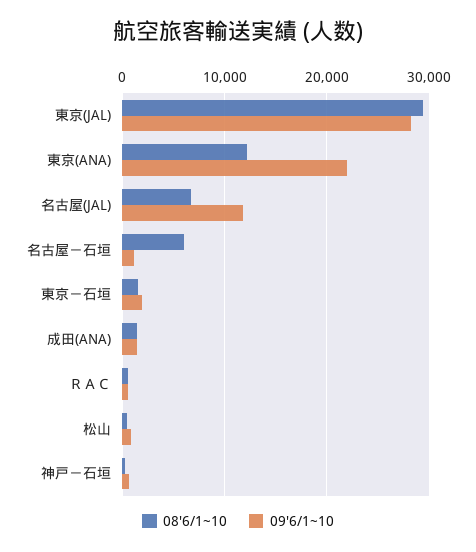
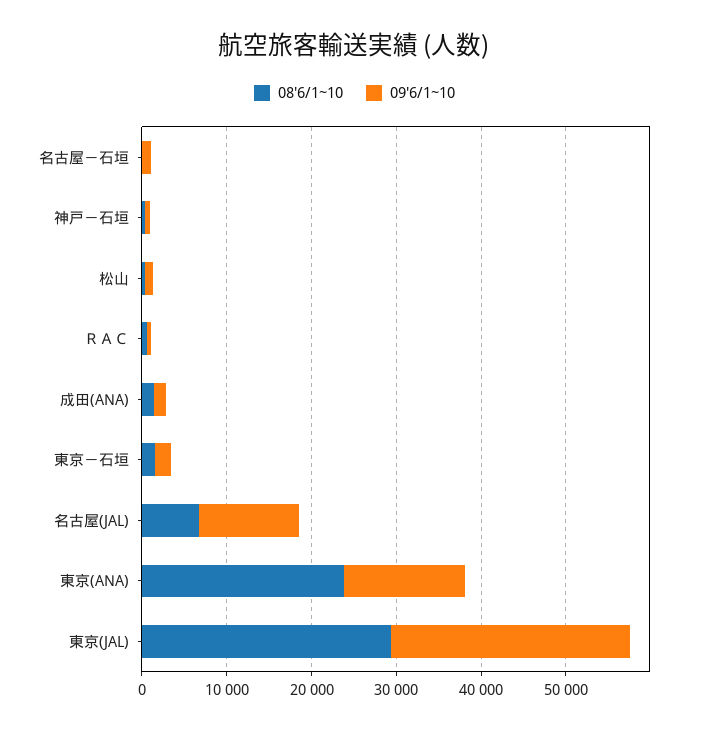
  {
    "08'6/1~10": {
      "東京(JAL)": 29000,
-     "東京(ANA)": 12000,
+     "東京(ANA)": 24000,
      "名古屋(JAL)": 7000,
-     "名古屋－石垣": 6000,
+     "名古屋－石垣": 0,
      "東京－石垣": 2000,
      "成田(ANA)": 1000,
      "ＲＡＣ": 1000,
      "松山": 0,
      "神戸－石垣": 0
    },
    "09'6/1~10": {
      "東京(JAL)": 28000,
-     "東京(ANA)": 22000,
+     "東京(ANA)": 14000,
      "名古屋(JAL)": 12000,
      "名古屋－石垣": 1000,
      "東京－石垣": 2000,
      "成田(ANA)": 1000,
      "ＲＡＣ": 1000,
      "松山": 1000,
      "神戸－石垣": 1000
    }
  }

